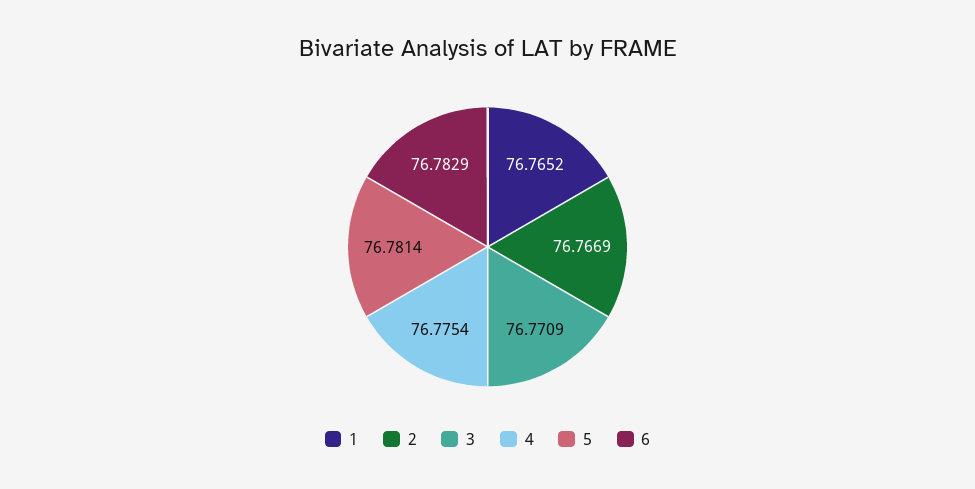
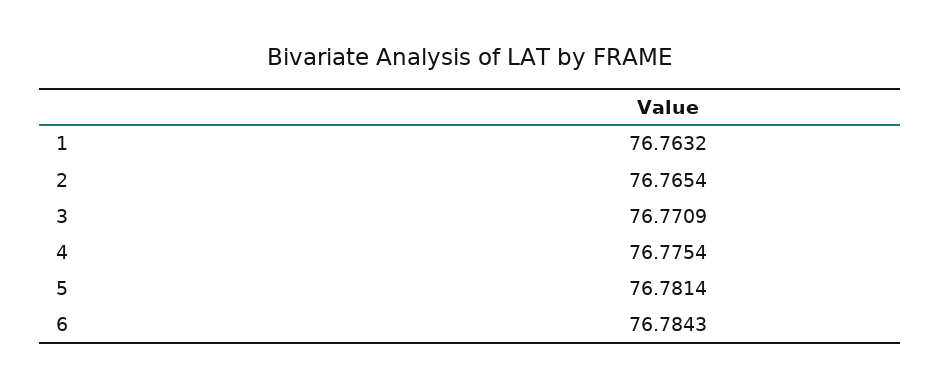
  {
-   "1": 76.7652,
+   "1": 76.7632,
-   "2": 76.7669,
+   "2": 76.7654,
    "3": 76.7709,
    "4": 76.7754,
    "5": 76.7814,
-   "6": 76.7829
+   "6": 76.7843
  }

